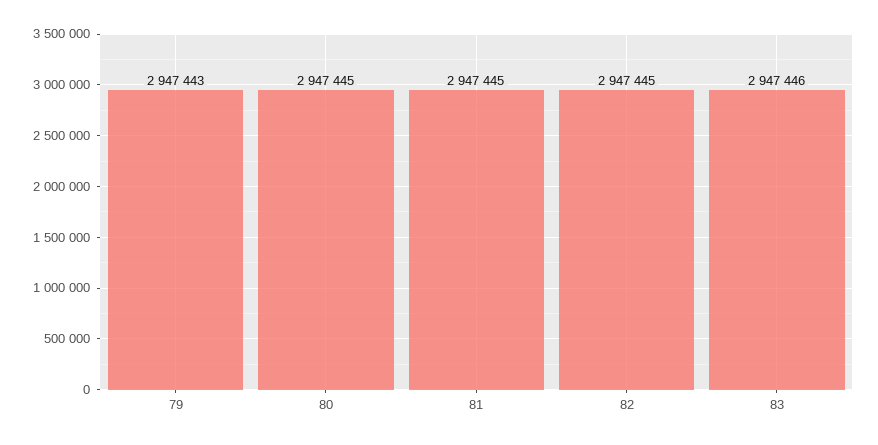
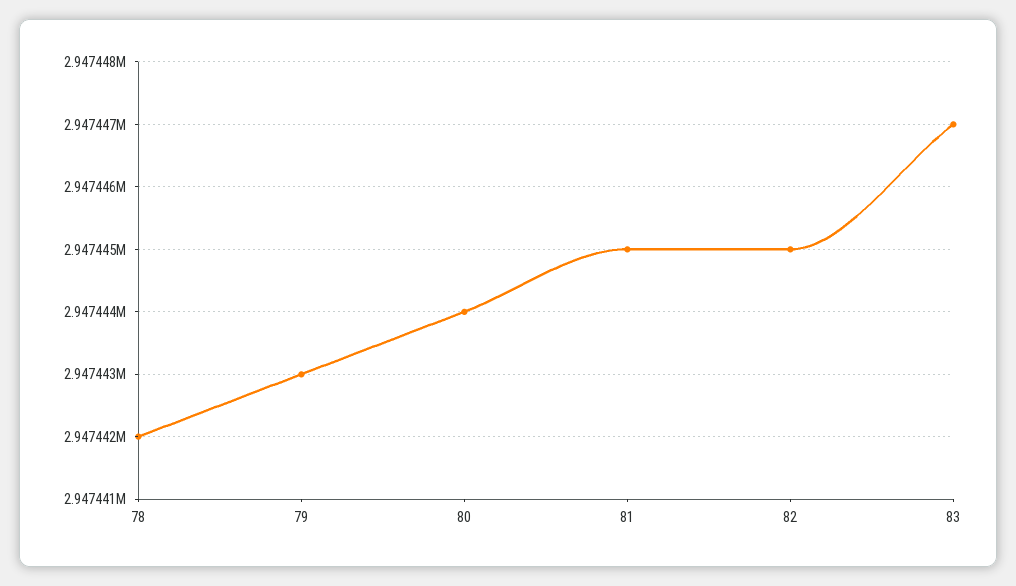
  {
    "79": 2947443,
-   "80": 2947445,
+   "80": 2947444,
    "81": 2947445,
    "82": 2947445,
-   "83": 2947446
+   "83": 2947447,
+   "78": 2947442
  }

